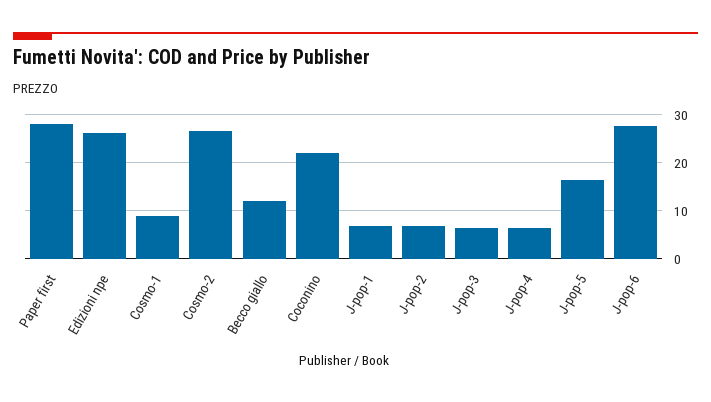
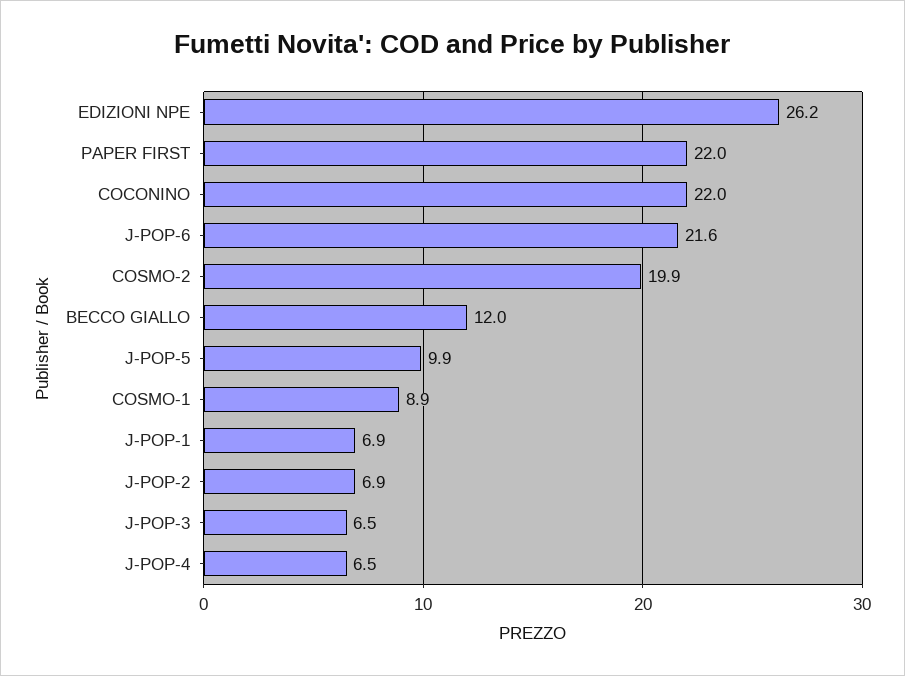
  {
-   "Paper first": 28,
+   "Paper first": 22,
    "Edizioni npe": 26.2,
    "Cosmo-1": 8.9,
-   "Cosmo-2": 26,
+   "Cosmo-2": 19.9,
    "Becco giallo": 12,
    "Coconino": 22,
    "J-pop-1": 6.9,
    "J-pop-2": 6.9,
    "J-pop-3": 6.5,
    "J-pop-4": 6.5,
-   "J-pop-5": 16,
+   "J-pop-5": 9.9,
-   "J-pop-6": 28
+   "J-pop-6": 21.6
  }

